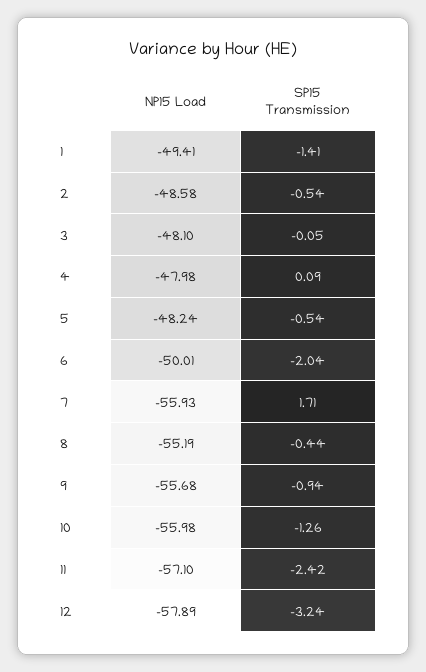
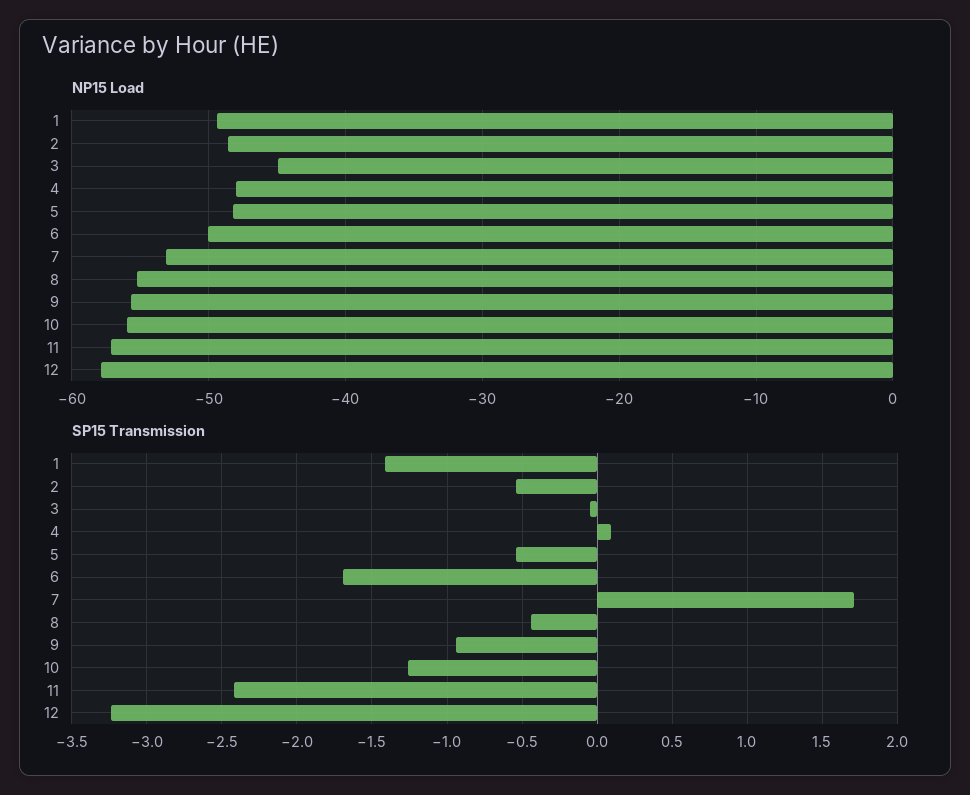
  {
    "NP15 Load": {
      "1": -49.41,
      "2": -48.58,
-     "3": -48.1,
+     "3": -45,
      "4": -47.98,
      "5": -48.24,
      "6": -50.01,
-     "7": -55.93,
+     "7": -53,
      "8": -55.19,
      "9": -55.68,
      "10": -55.98,
      "11": -57.1,
      "12": -57.89
    },
    "SP15 Transmission": {
      "1": -1.41,
      "2": -0.54,
      "3": -0.05,
      "4": 0.09,
      "5": -0.54,
-     "6": -2.04,
+     "6": -1.7,
      "7": 1.71,
      "8": -0.44,
      "9": -0.94,
      "10": -1.26,
      "11": -2.42,
      "12": -3.24
    }
  }

